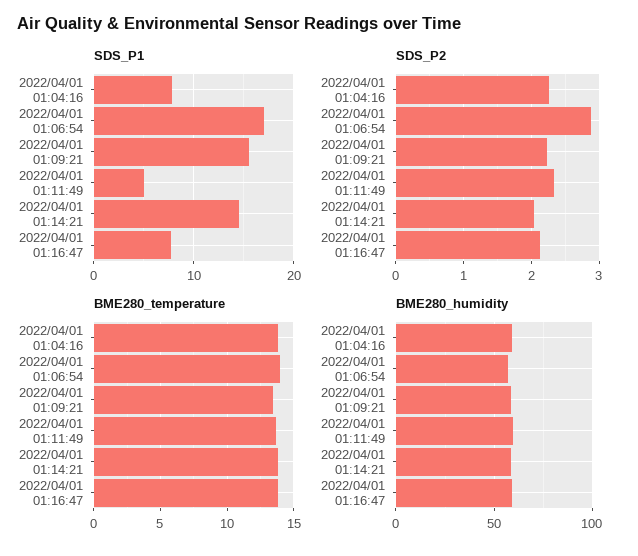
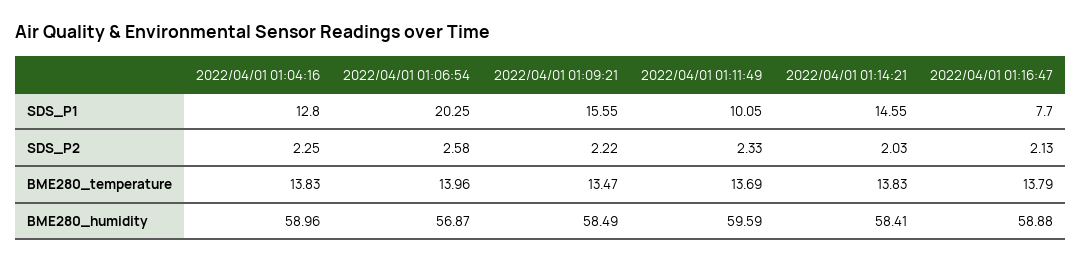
  {
    "SDS_P1": {
-     "2022/04/01 01:04:16": 8,
+     "2022/04/01 01:04:16": 12.8,
-     "2022/04/01 01:06:54": 17,
+     "2022/04/01 01:06:54": 20.25,
      "2022/04/01 01:09:21": 15.55,
-     "2022/04/01 01:11:49": 5,
+     "2022/04/01 01:11:49": 10.05,
      "2022/04/01 01:14:21": 14.55,
      "2022/04/01 01:16:47": 7.7
    },
    "SDS_P2": {
      "2022/04/01 01:04:16": 2.25,
-     "2022/04/01 01:06:54": 2.9,
+     "2022/04/01 01:06:54": 2.58,
      "2022/04/01 01:09:21": 2.22,
      "2022/04/01 01:11:49": 2.33,
      "2022/04/01 01:14:21": 2.03,
      "2022/04/01 01:16:47": 2.13
    },
    "BME280_temperature": {
      "2022/04/01 01:04:16": 13.83,
      "2022/04/01 01:06:54": 13.96,
      "2022/04/01 01:09:21": 13.47,
      "2022/04/01 01:11:49": 13.69,
      "2022/04/01 01:14:21": 13.83,
      "2022/04/01 01:16:47": 13.79
    },
    "BME280_humidity": {
      "2022/04/01 01:04:16": 58.96,
      "2022/04/01 01:06:54": 56.87,
      "2022/04/01 01:09:21": 58.49,
      "2022/04/01 01:11:49": 59.59,
      "2022/04/01 01:14:21": 58.41,
      "2022/04/01 01:16:47": 58.88
    }
  }

